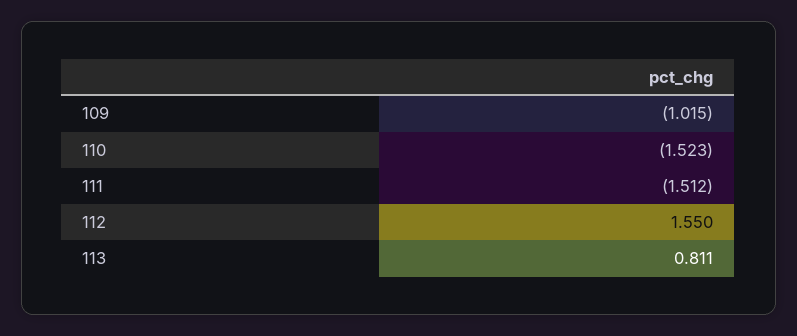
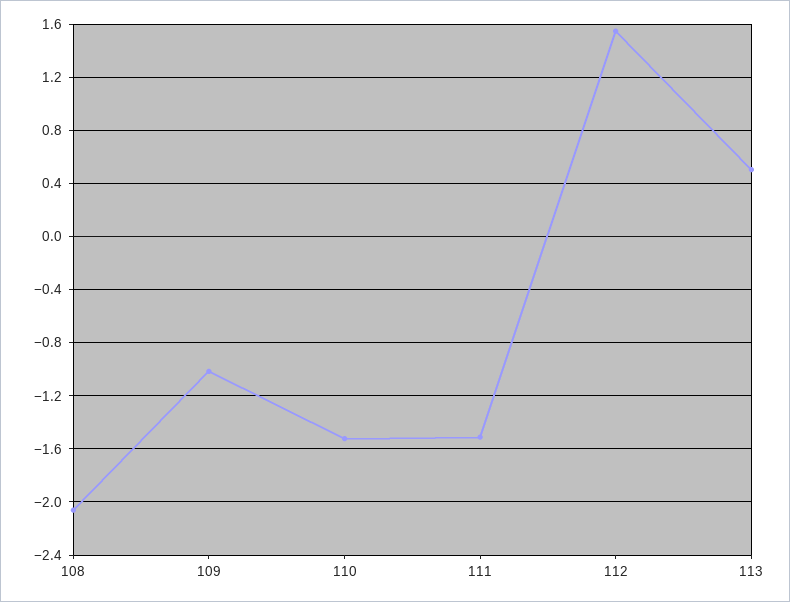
  {
    "109": -1.015,
    "110": -1.523,
    "111": -1.512,
    "112": 1.55,
-   "113": 0.811
+   "113": 0.5,
+   "108": -2.05
  }

